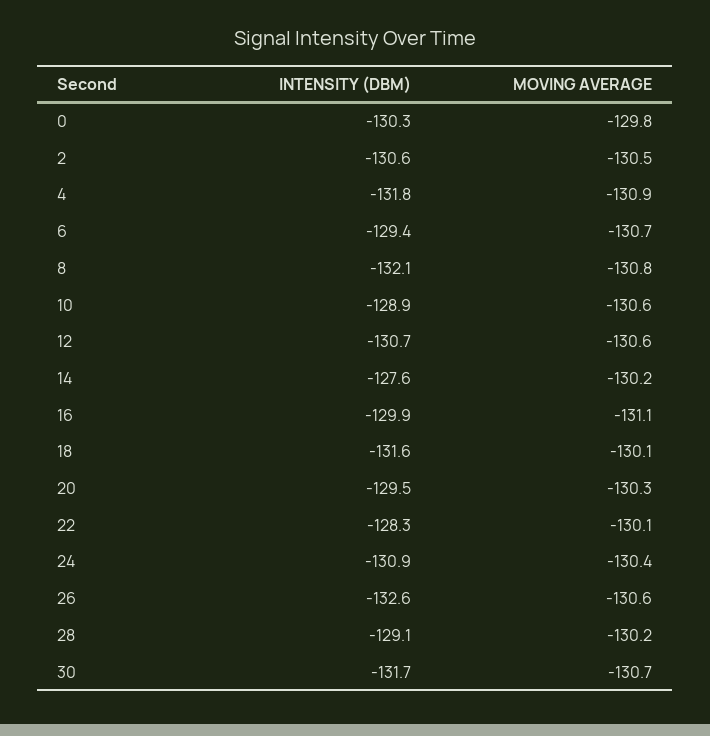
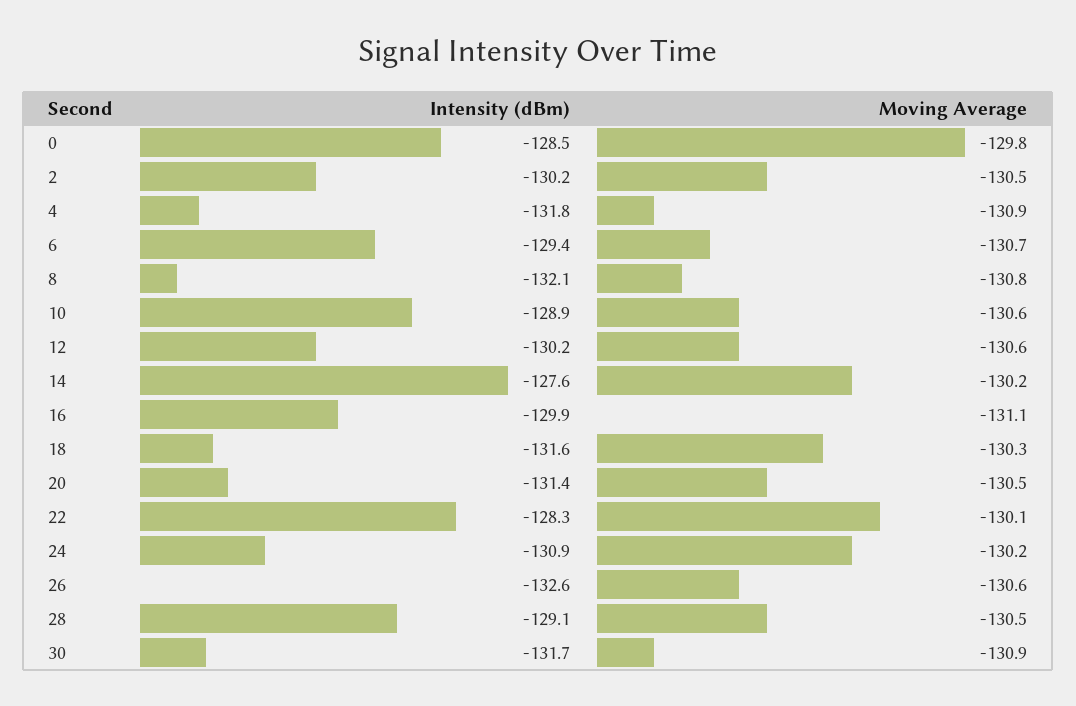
  {
    "INTENSITY (DBM)": {
-     "0": -130.3,
+     "0": -128.5,
-     "2": -130.6,
+     "2": -130.2,
      "4": -131.8,
      "6": -129.4,
      "8": -132.1,
      "10": -128.9,
-     "12": -130.7,
+     "12": -130.2,
      "14": -127.6,
      "16": -129.9,
      "18": -131.6,
-     "20": -129.5,
+     "20": -131.4,
      "22": -128.3,
      "24": -130.9,
      "26": -132.6,
      "28": -129.1,
      "30": -131.7
    },
    "MOVING AVERAGE": {
      "0": -129.8,
      "2": -130.5,
      "4": -130.9,
      "6": -130.7,
      "8": -130.8,
      "10": -130.6,
      "12": -130.6,
      "14": -130.2,
      "16": -131.1,
-     "18": -130.1,
+     "18": -130.3,
-     "20": -130.3,
+     "20": -130.5,
      "22": -130.1,
-     "24": -130.4,
+     "24": -130.2,
      "26": -130.6,
-     "28": -130.2,
+     "28": -130.5,
-     "30": -130.7
+     "30": -130.9
    }
  }

